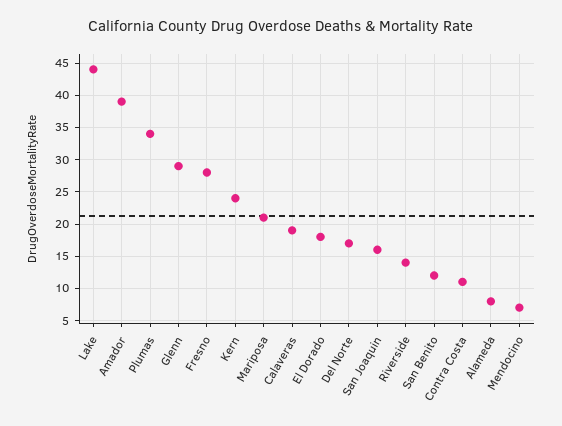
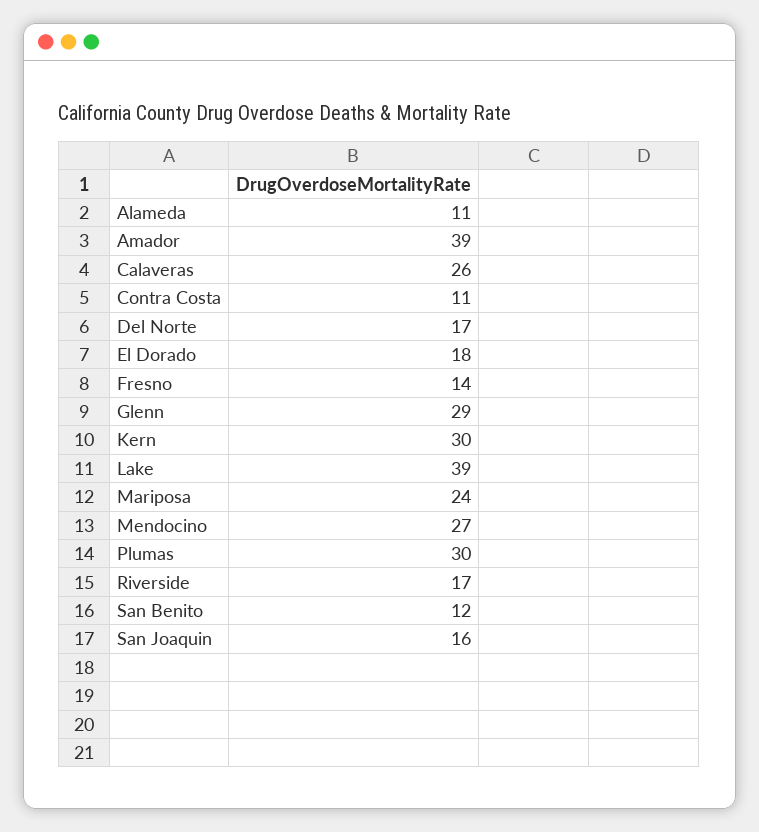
  {
-   "Lake": 44,
+   "Lake": 39,
    "Amador": 39,
-   "Plumas": 34,
+   "Plumas": 30,
    "Glenn": 29,
-   "Fresno": 28,
+   "Fresno": 14,
-   "Kern": 24,
+   "Kern": 30,
-   "Mariposa": 21,
+   "Mariposa": 24,
-   "Calaveras": 19,
+   "Calaveras": 26,
    "El Dorado": 18,
    "Del Norte": 17,
    "San Joaquin": 16,
-   "Riverside": 14,
+   "Riverside": 17,
    "San Benito": 12,
    "Contra Costa": 11,
-   "Alameda": 8,
+   "Alameda": 11,
-   "Mendocino": 7
+   "Mendocino": 27
  }

